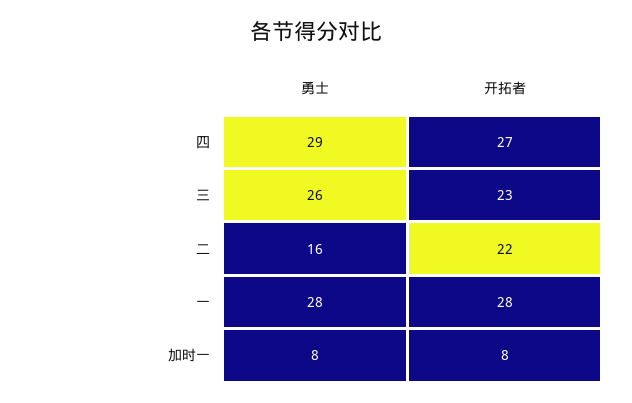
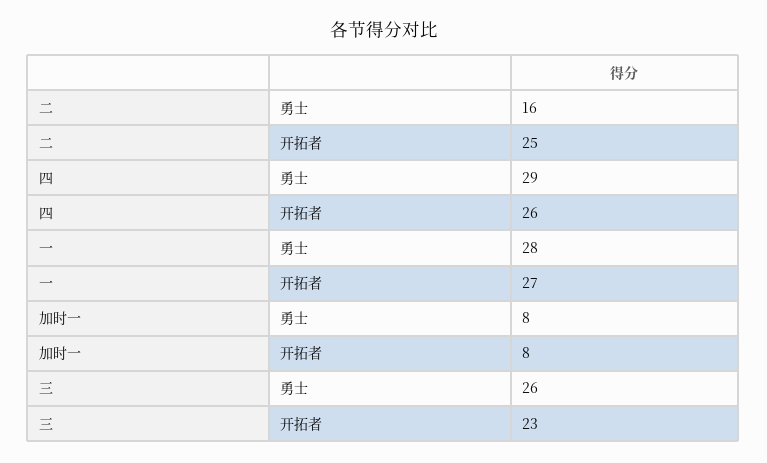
  {
    "勇士": {
      "四": 29,
      "三": 26,
      "二": 16,
      "一": 28,
      "加时一": 8
    },
    "开拓者": {
-     "四": 27,
+     "四": 26,
      "三": 23,
-     "二": 22,
+     "二": 25,
-     "一": 28,
+     "一": 27,
      "加时一": 8
    }
  }

